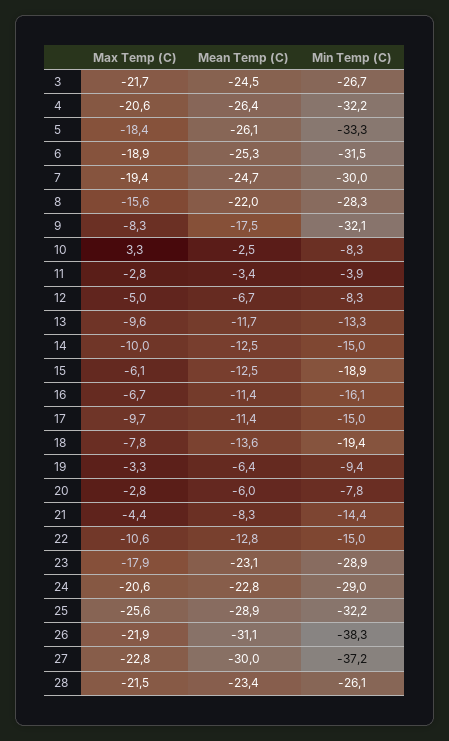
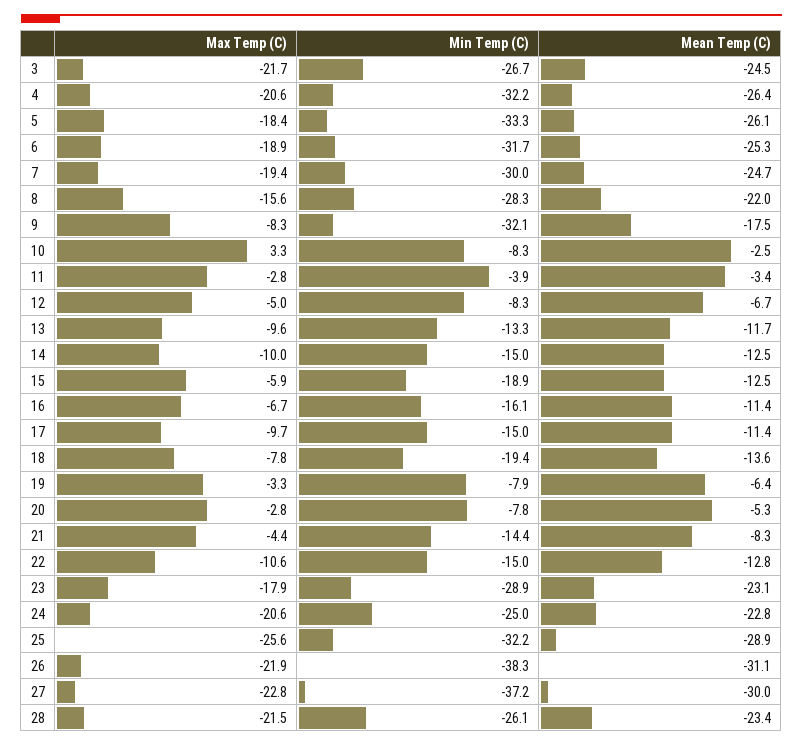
  {
    "Max Temp (C)": {
      "3": -21.7,
      "4": -20.6,
      "5": -18.4,
      "6": -18.9,
      "7": -19.4,
      "8": -15.6,
      "9": -8.3,
      "10": 3.3,
      "11": -2.8,
      "12": -5,
      "13": -9.6,
      "14": -10,
-     "15": -6.1,
+     "15": -5.9,
      "16": -6.7,
      "17": -9.7,
      "18": -7.8,
      "19": -3.3,
      "20": -2.8,
      "21": -4.4,
      "22": -10.6,
      "23": -17.9,
      "24": -20.6,
      "25": -25.6,
      "26": -21.9,
      "27": -22.8,
      "28": -21.5
    },
    "Mean Temp (C)": {
      "3": -24.5,
      "4": -26.4,
      "5": -26.1,
      "6": -25.3,
      "7": -24.7,
      "8": -22,
      "9": -17.5,
      "10": -2.5,
      "11": -3.4,
      "12": -6.7,
      "13": -11.7,
      "14": -12.5,
      "15": -12.5,
      "16": -11.4,
      "17": -11.4,
      "18": -13.6,
      "19": -6.4,
-     "20": -6,
+     "20": -5.3,
      "21": -8.3,
      "22": -12.8,
      "23": -23.1,
      "24": -22.8,
      "25": -28.9,
      "26": -31.1,
      "27": -30,
      "28": -23.4
    },
    "Min Temp (C)": {
      "3": -26.7,
      "4": -32.2,
      "5": -33.3,
-     "6": -31.5,
+     "6": -31.7,
      "7": -30,
      "8": -28.3,
      "9": -32.1,
      "10": -8.3,
      "11": -3.9,
      "12": -8.3,
      "13": -13.3,
      "14": -15,
      "15": -18.9,
      "16": -16.1,
      "17": -15,
      "18": -19.4,
-     "19": -9.4,
+     "19": -7.9,
      "20": -7.8,
      "21": -14.4,
      "22": -15,
      "23": -28.9,
-     "24": -29,
+     "24": -25,
      "25": -32.2,
      "26": -38.3,
      "27": -37.2,
      "28": -26.1
    }
  }

